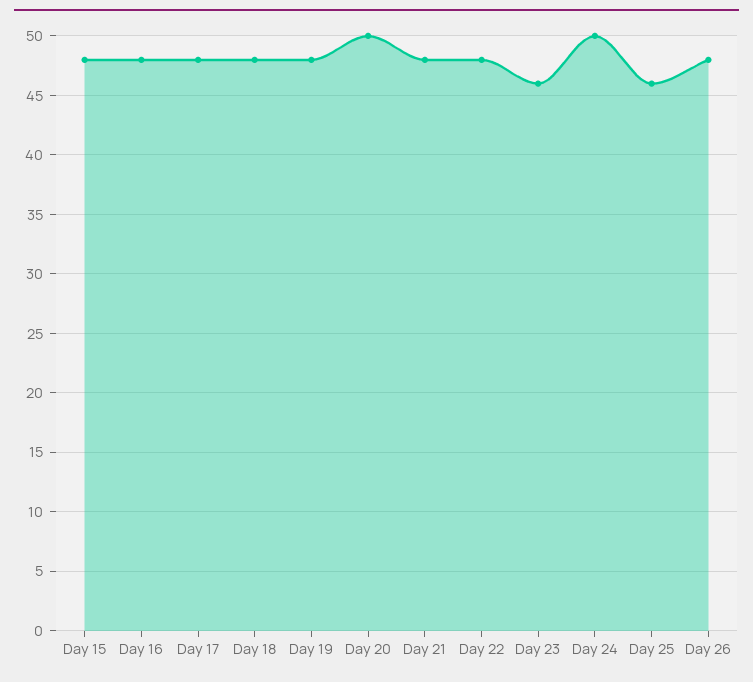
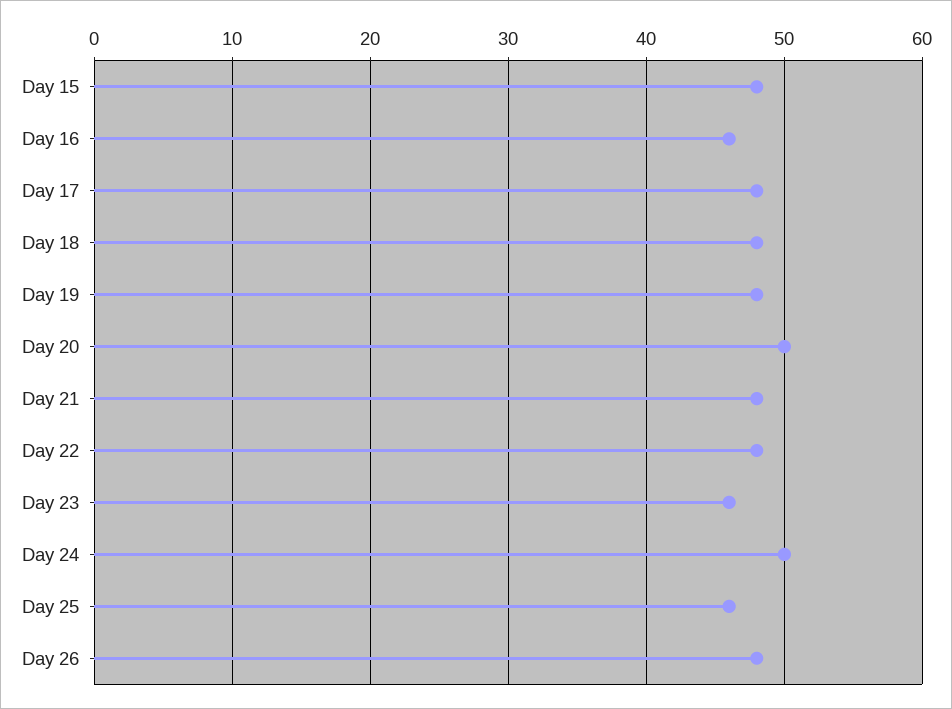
  {
    "Day 15": 48,
-   "Day 16": 48,
+   "Day 16": 46,
    "Day 17": 48,
    "Day 18": 48,
    "Day 19": 48,
    "Day 20": 50,
    "Day 21": 48,
    "Day 22": 48,
    "Day 23": 46,
    "Day 24": 50,
    "Day 25": 46,
    "Day 26": 48
  }

